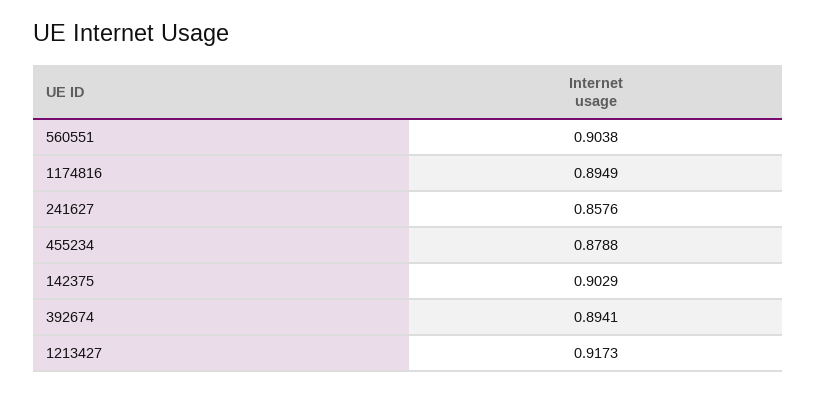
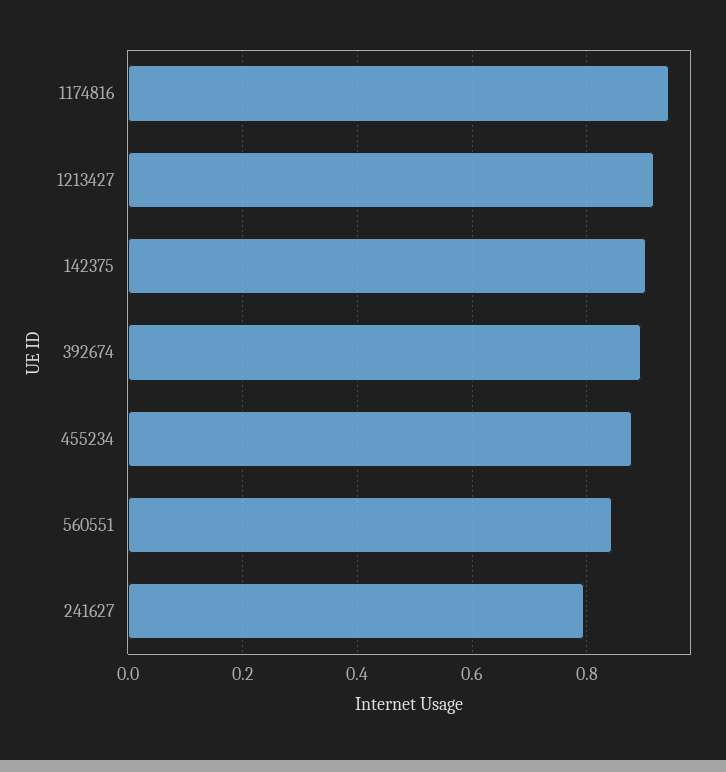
  {
-   "560551": 0.9038,
+   "560551": 0.84,
-   "1174816": 0.8949,
+   "1174816": 0.94,
-   "241627": 0.8576,
+   "241627": 0.8,
    "455234": 0.8788,
    "142375": 0.9029,
    "392674": 0.8941,
    "1213427": 0.9173
  }

